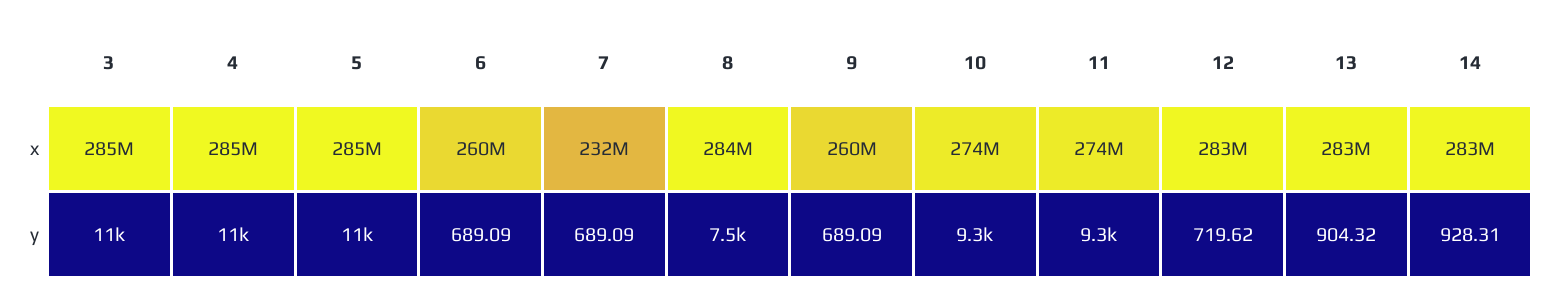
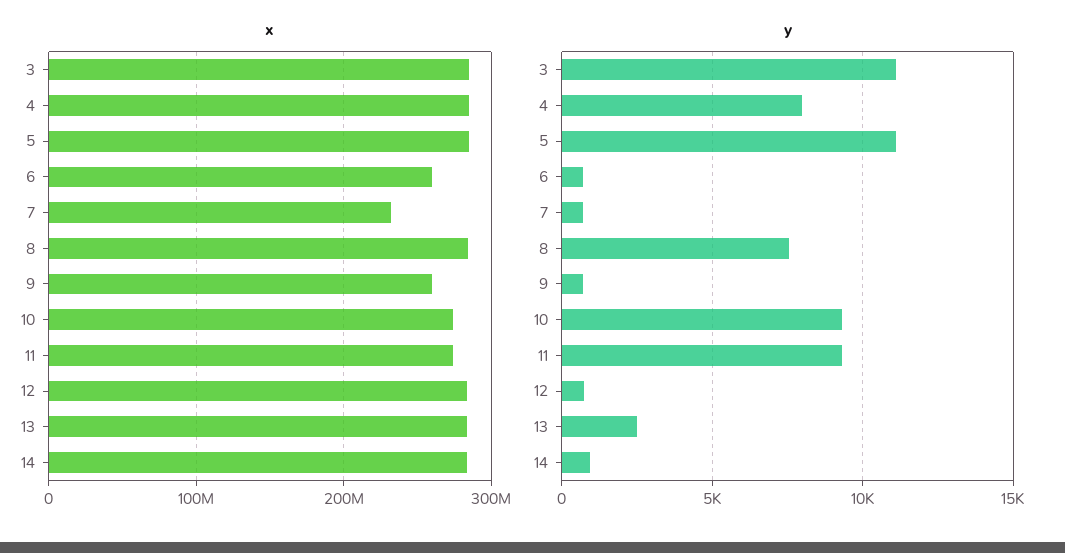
  {
    "x": {
      "3": 285000000,
      "4": 285000000,
      "5": 285000000,
      "6": 260000000,
      "7": 232000000,
      "8": 284000000,
      "9": 260000000,
      "10": 274000000,
      "11": 274000000,
      "12": 283000000,
      "13": 283000000,
      "14": 283000000
    },
    "y": {
      "3": 11000,
-     "4": 11000,
+     "4": 8000,
      "5": 11000,
      "6": 689.09,
      "7": 689.09,
      "8": 7500,
      "9": 689.09,
      "10": 9300,
      "11": 9300,
      "12": 719.62,
-     "13": 904.32,
+     "13": 2500,
      "14": 928.31
    }
  }

